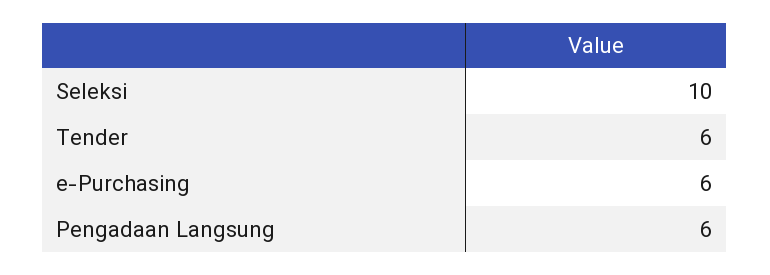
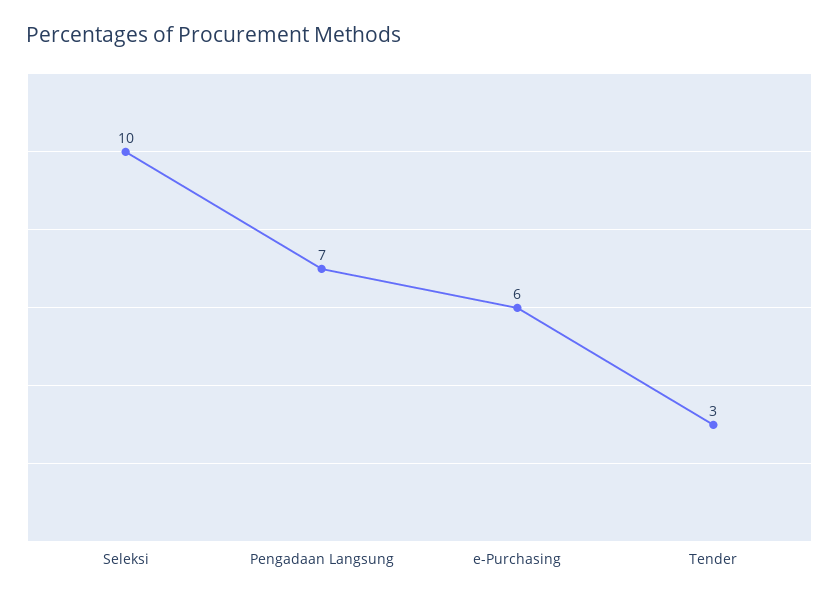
  {
    "Seleksi": 10,
-   "Tender": 6,
+   "Tender": 3,
    "e-Purchasing": 6,
-   "Pengadaan Langsung": 6
+   "Pengadaan Langsung": 7
  }

